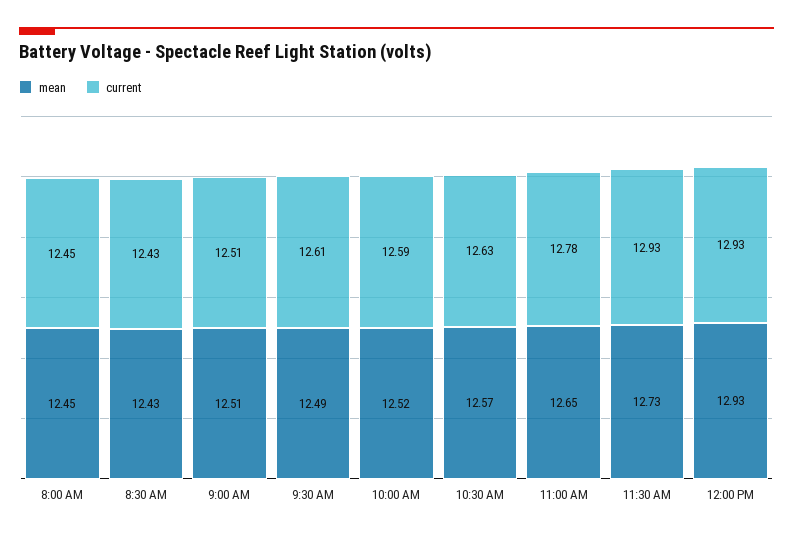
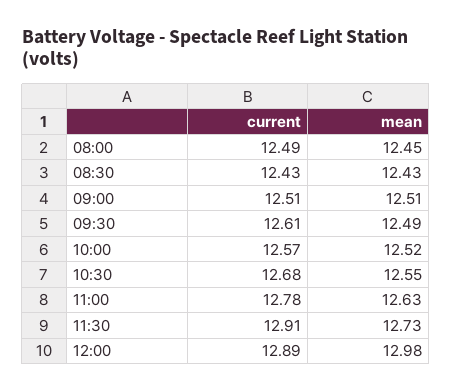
  {
    "mean": {
      "8:00 AM": 12.45,
      "8:30 AM": 12.43,
      "9:00 AM": 12.51,
      "9:30 AM": 12.49,
      "10:00 AM": 12.52,
-     "10:30 AM": 12.57,
+     "10:30 AM": 12.55,
-     "11:00 AM": 12.65,
+     "11:00 AM": 12.63,
      "11:30 AM": 12.73,
-     "12:00 PM": 12.93
+     "12:00 PM": 12.98
    },
    "current": {
-     "8:00 AM": 12.45,
+     "8:00 AM": 12.49,
      "8:30 AM": 12.43,
      "9:00 AM": 12.51,
      "9:30 AM": 12.61,
-     "10:00 AM": 12.59,
+     "10:00 AM": 12.57,
-     "10:30 AM": 12.63,
+     "10:30 AM": 12.68,
      "11:00 AM": 12.78,
-     "11:30 AM": 12.93,
+     "11:30 AM": 12.91,
-     "12:00 PM": 12.93
+     "12:00 PM": 12.89
    }
  }

